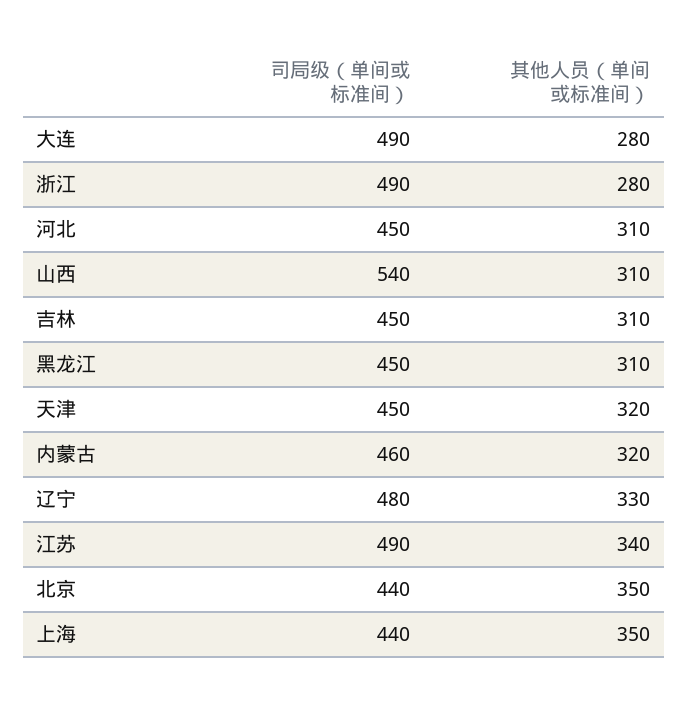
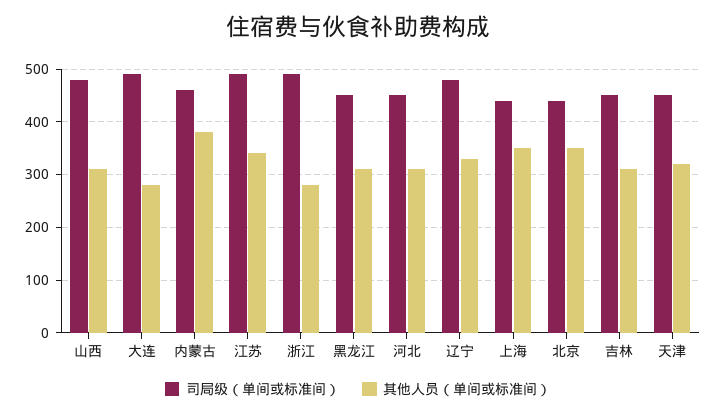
  {
    "司局级（单间或标准间）": {
      "大连": 490,
      "浙江": 490,
      "河北": 450,
-     "山西": 540,
+     "山西": 480,
      "吉林": 450,
      "黑龙江": 450,
      "天津": 450,
      "内蒙古": 460,
      "辽宁": 480,
      "江苏": 490,
      "北京": 440,
      "上海": 440
    },
    "其他人员（单间或标准间）": {
      "大连": 280,
      "浙江": 280,
      "河北": 310,
      "山西": 310,
      "吉林": 310,
      "黑龙江": 310,
      "天津": 320,
-     "内蒙古": 320,
+     "内蒙古": 380,
      "辽宁": 330,
      "江苏": 340,
      "北京": 350,
      "上海": 350
    }
  }

